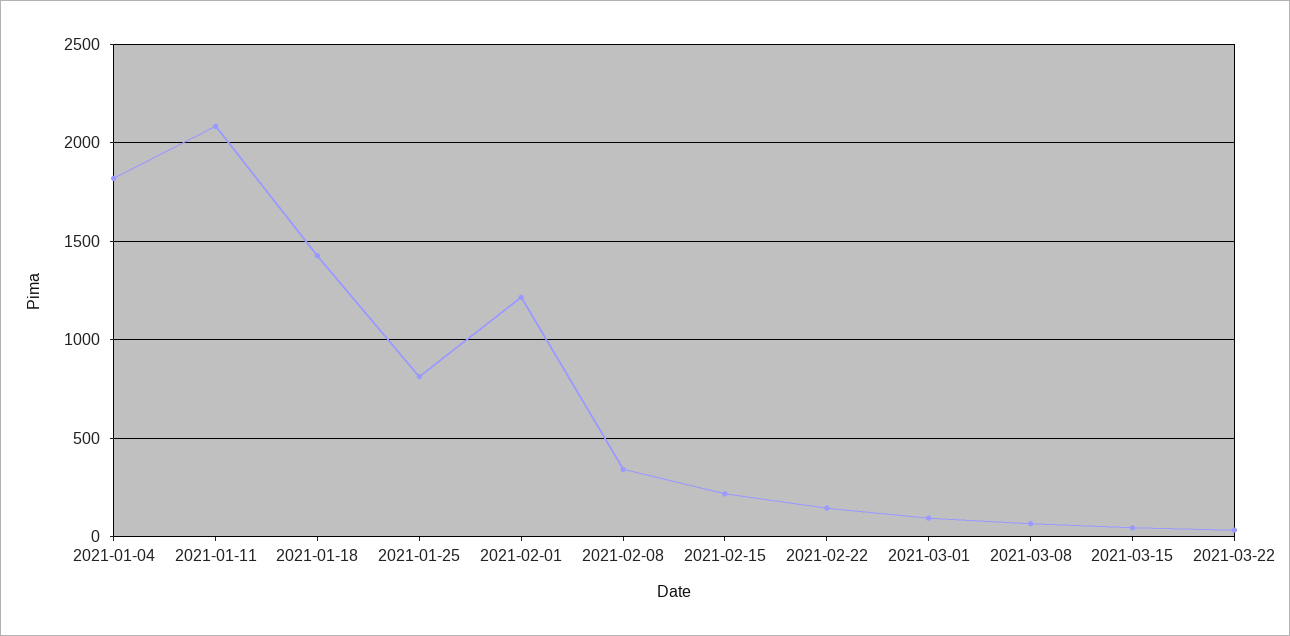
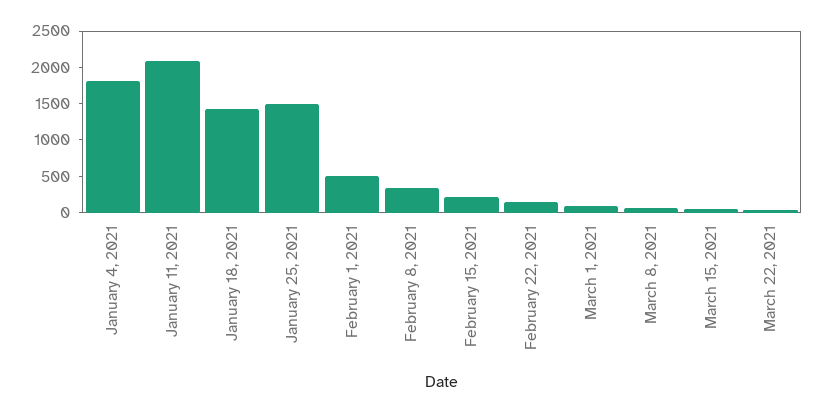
  {
    "2021-01-04": 1800,
    "2021-01-11": 2100,
    "2021-01-18": 1450,
-   "2021-01-25": 800,
+   "2021-01-25": 1500,
-   "2021-02-01": 1200,
+   "2021-02-01": 500,
    "2021-02-08": 350,
    "2021-02-15": 200,
    "2021-02-22": 150,
    "2021-03-01": 100,
    "2021-03-08": 50,
    "2021-03-15": 50,
    "2021-03-22": 50
  }

